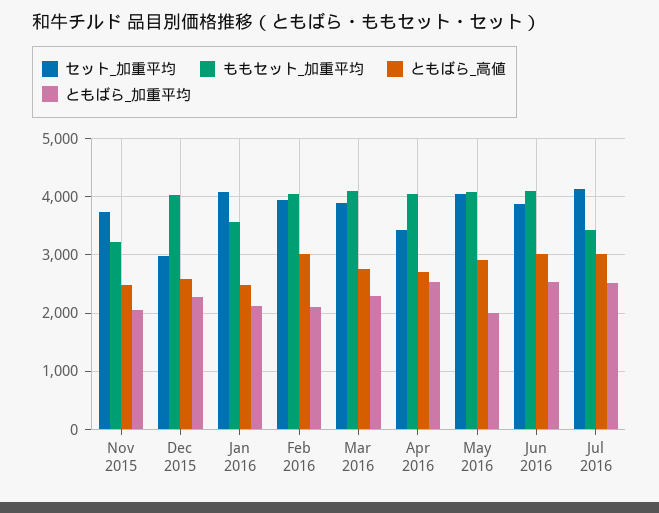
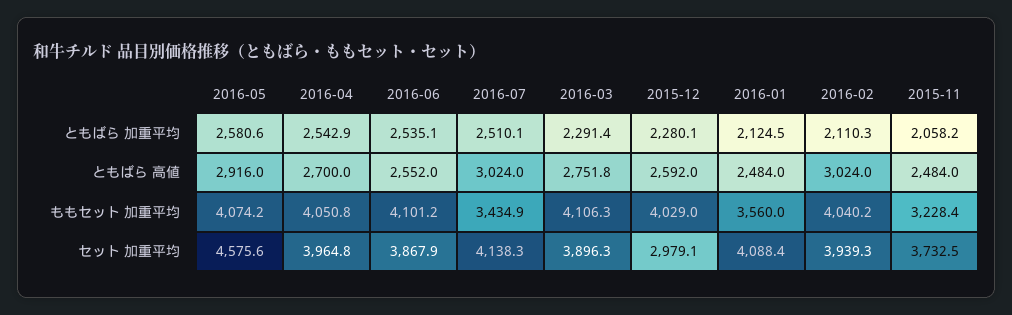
  {
    "セット_加重平均": {
      "Nov 2015": 3732.5,
      "Dec 2015": 2979.1,
      "Jan 2016": 4088.4,
      "Feb 2016": 3939.3,
      "Mar 2016": 3896.3,
-     "Apr 2016": 3400,
+     "Apr 2016": 3964.8,
-     "May 2016": 4000,
+     "May 2016": 4575.6,
      "Jun 2016": 3867.9,
      "Jul 2016": 4138.3
    },
    "ももセット_加重平均": {
      "Nov 2015": 3228.4,
      "Dec 2015": 4029,
      "Jan 2016": 3560,
      "Feb 2016": 4040.2,
      "Mar 2016": 4106.3,
      "Apr 2016": 4050.8,
      "May 2016": 4074.2,
      "Jun 2016": 4101.2,
      "Jul 2016": 3434.9
    },
    "ともばら_高値": {
      "Nov 2015": 2484,
      "Dec 2015": 2592,
      "Jan 2016": 2484,
      "Feb 2016": 3024,
      "Mar 2016": 2751.8,
      "Apr 2016": 2700,
      "May 2016": 2916,
-     "Jun 2016": 3000,
+     "Jun 2016": 2552,
      "Jul 2016": 3024
    },
    "ともばら_加重平均": {
      "Nov 2015": 2058.2,
      "Dec 2015": 2280.1,
      "Jan 2016": 2124.5,
      "Feb 2016": 2110.3,
      "Mar 2016": 2291.4,
      "Apr 2016": 2542.9,
-     "May 2016": 2000,
+     "May 2016": 2580.6,
      "Jun 2016": 2535.1,
      "Jul 2016": 2510.1
    }
  }

